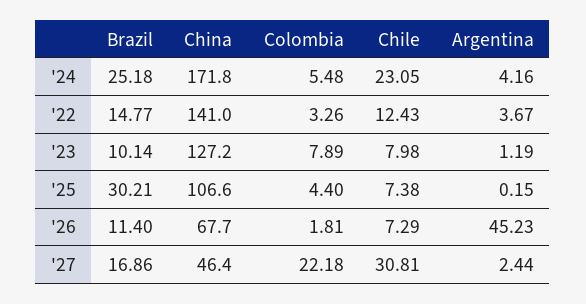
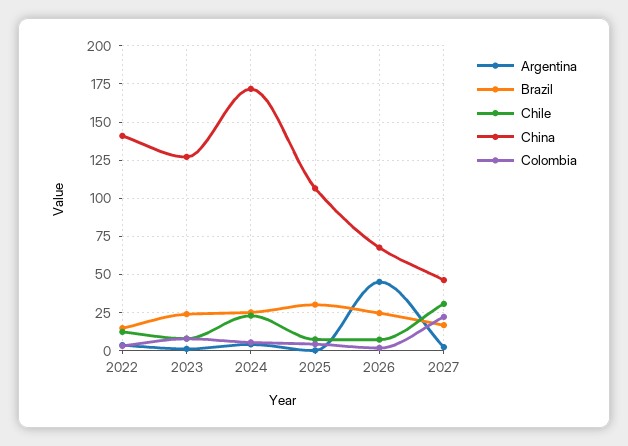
  {
    "Brazil": {
      "'24": 25.18,
      "'22": 14.77,
-     "'23": 10.14,
+     "'23": 25,
      "'25": 30.21,
-     "'26": 11.4,
+     "'26": 25,
      "'27": 16.86
    },
    "China": {
      "'24": 171.8,
      "'22": 141,
      "'23": 127.2,
      "'25": 106.6,
      "'26": 67.7,
      "'27": 46.4
    },
    "Colombia": {
      "'24": 5.48,
      "'22": 3.26,
      "'23": 7.89,
      "'25": 4.4,
      "'26": 1.81,
      "'27": 22.18
    },
    "Chile": {
      "'24": 23.05,
      "'22": 12.43,
      "'23": 7.98,
      "'25": 7.38,
      "'26": 7.29,
      "'27": 30.81
    },
    "Argentina": {
      "'24": 4.16,
      "'22": 3.67,
      "'23": 1.19,
      "'25": 0.15,
      "'26": 45.23,
      "'27": 2.44
    }
  }

